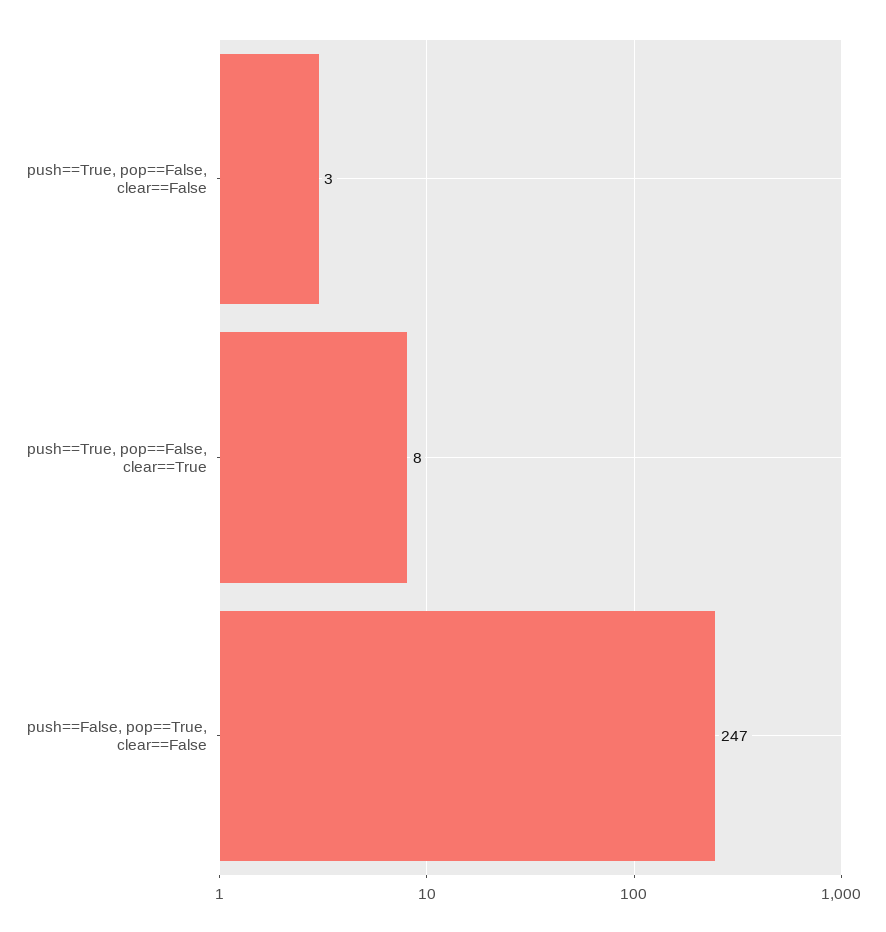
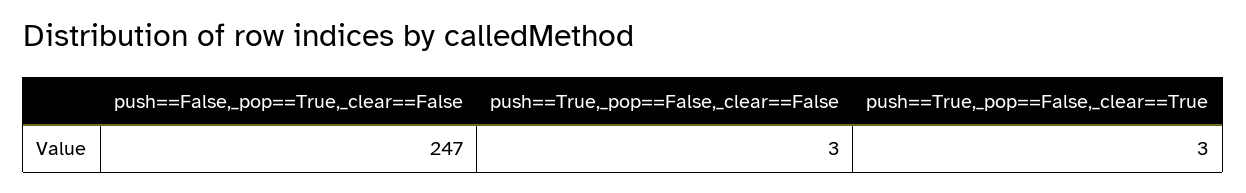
  {
    "push==True, pop==False, clear==False": 3,
-   "push==True, pop==False, clear==True": 8,
+   "push==True, pop==False, clear==True": 3,
    "push==False, pop==True, clear==False": 247
  }

